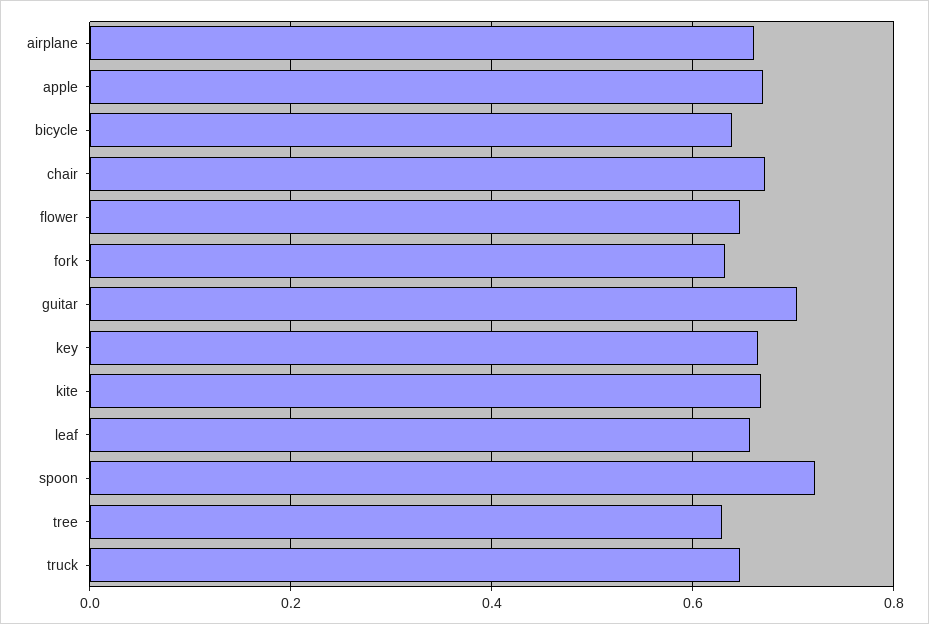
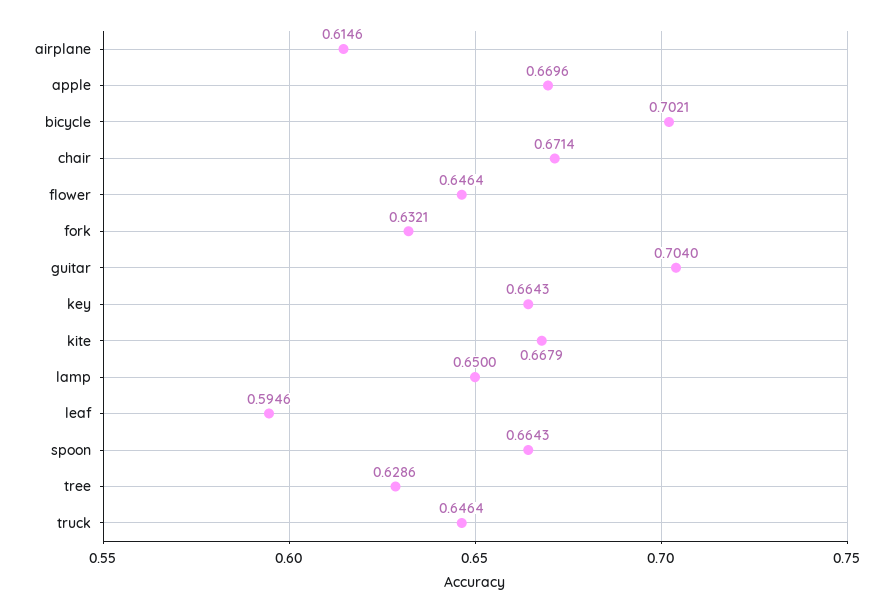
  {
-   "airplane": 0.66,
+   "airplane": 0.6146,
    "apple": 0.6696,
-   "bicycle": 0.64,
+   "bicycle": 0.7021,
    "chair": 0.6714,
    "flower": 0.6464,
    "fork": 0.6321,
    "guitar": 0.704,
    "key": 0.6643,
    "kite": 0.6679,
-   "leaf": 0.66,
+   "leaf": 0.5946,
-   "spoon": 0.72,
+   "spoon": 0.6643,
    "tree": 0.6286,
-   "truck": 0.6464
+   "truck": 0.6464,
+   "lamp": 0.65
  }

